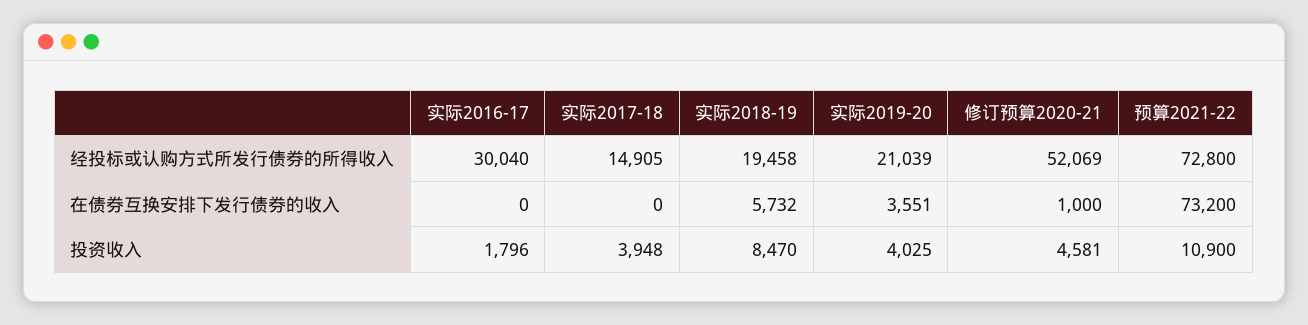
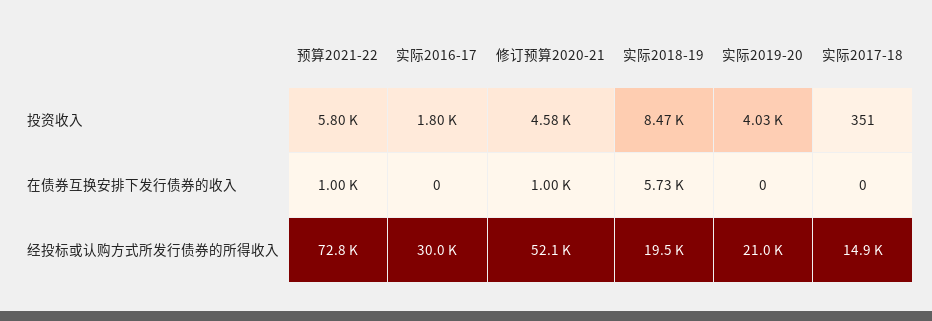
  {
    "实际2016-17": {
      "经投标或认购方式所发行债券的所得收入": 30040,
      "在债券互换安排下发行债券的收入": 0,
      "投资收入": 1796
    },
    "实际2017-18": {
      "经投标或认购方式所发行债券的所得收入": 14905,
      "在债券互换安排下发行债券的收入": 0,
-     "投资收入": 3948
+     "投资收入": 351
    },
    "实际2018-19": {
      "经投标或认购方式所发行债券的所得收入": 19458,
      "在债券互换安排下发行债券的收入": 5732,
      "投资收入": 8470
    },
    "实际2019-20": {
      "经投标或认购方式所发行债券的所得收入": 21039,
-     "在债券互换安排下发行债券的收入": 3551,
+     "在债券互换安排下发行债券的收入": 0,
      "投资收入": 4025
    },
    "修订预算2020-21": {
      "经投标或认购方式所发行债券的所得收入": 52069,
      "在债券互换安排下发行债券的收入": 1000,
      "投资收入": 4581
    },
    "预算2021-22": {
      "经投标或认购方式所发行债券的所得收入": 72800,
-     "在债券互换安排下发行债券的收入": 73200,
+     "在债券互换安排下发行债券的收入": 1000,
-     "投资收入": 10900
+     "投资收入": 5800
    }
  }

